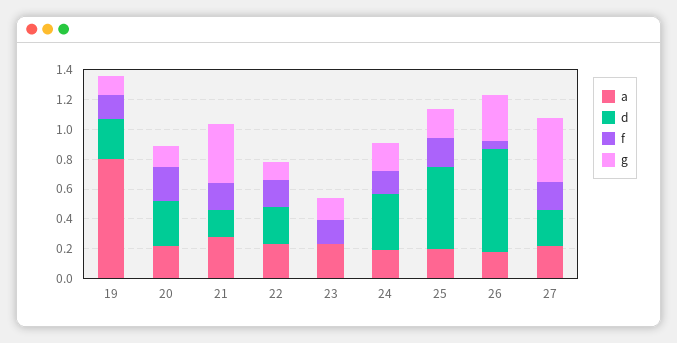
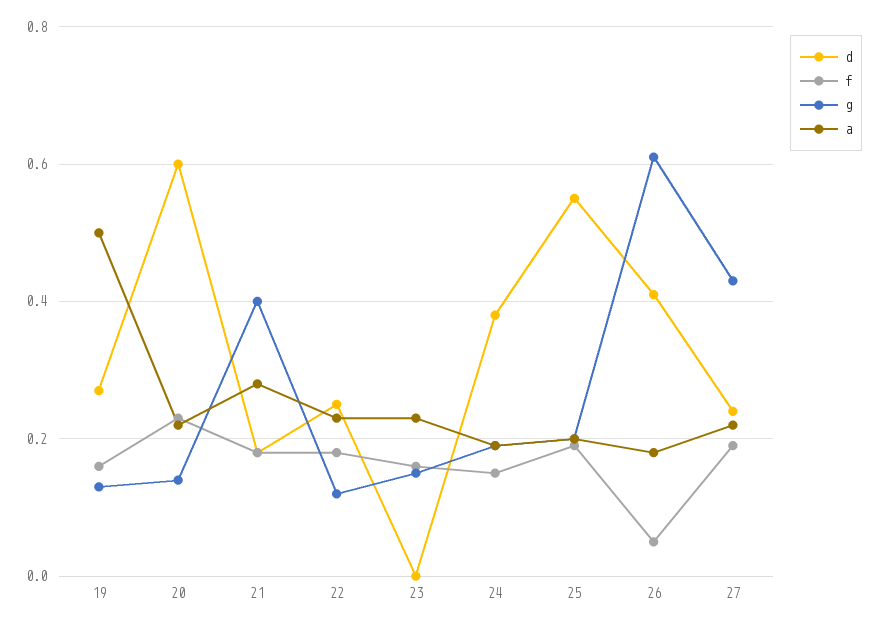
  {
    "a": {
-     "19": 0.8,
+     "19": 0.5,
      "20": 0.2,
      "21": 0.3,
      "22": 0.25,
      "23": 0.25,
      "24": 0.2,
      "25": 0.2,
      "26": 0.2,
      "27": 0.2
    },
    "d": {
      "19": 0.25,
-     "20": 0.3,
+     "20": 0.6,
      "21": 0.2,
      "22": 0.25,
      "23": 0,
      "24": 0.4,
      "25": 0.55,
-     "26": 0.7,
+     "26": 0.4,
      "27": 0.25
    },
    "f": {
      "19": 0.15,
      "20": 0.25,
      "21": 0.2,
      "22": 0.2,
      "23": 0.15,
      "24": 0.15,
      "25": 0.2,
      "26": 0.05,
      "27": 0.2
    },
    "g": {
      "19": 0.15,
      "20": 0.15,
      "21": 0.4,
      "22": 0.1,
      "23": 0.15,
      "24": 0.2,
      "25": 0.2,
-     "26": 0.3,
+     "26": 0.6,
      "27": 0.45
    }
  }

